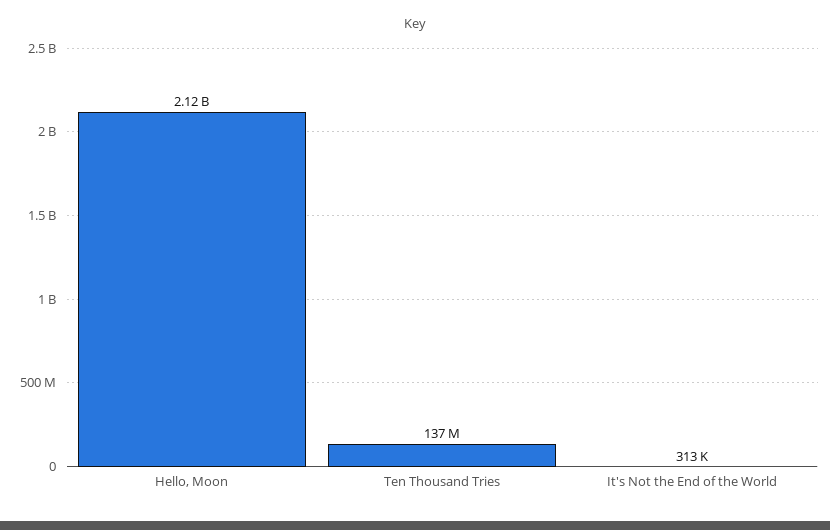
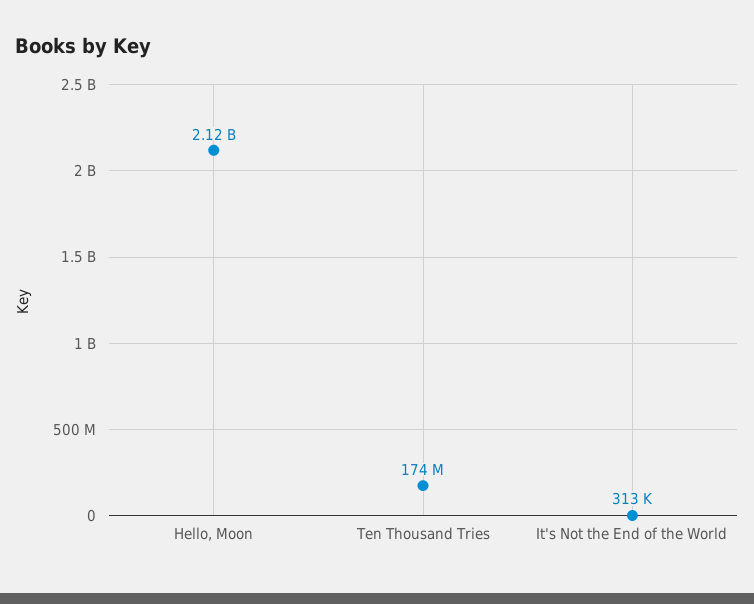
  {
    "Hello, Moon": 2120000000,
-   "Ten Thousand Tries": 137000000,
+   "Ten Thousand Tries": 174000000,
    "It's Not the End of the World": 313000
  }

